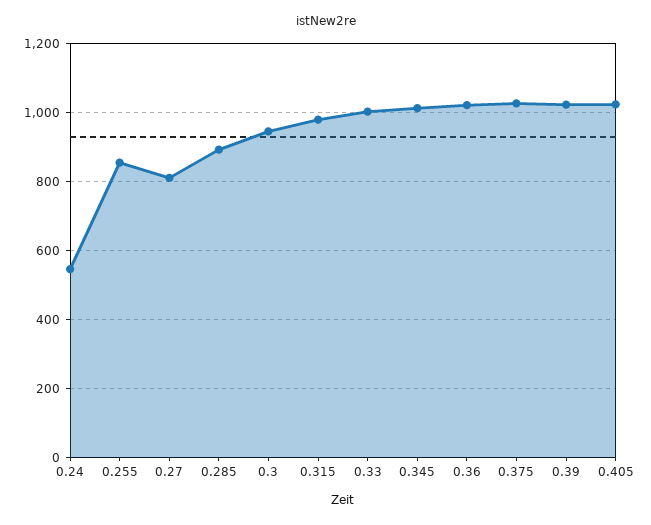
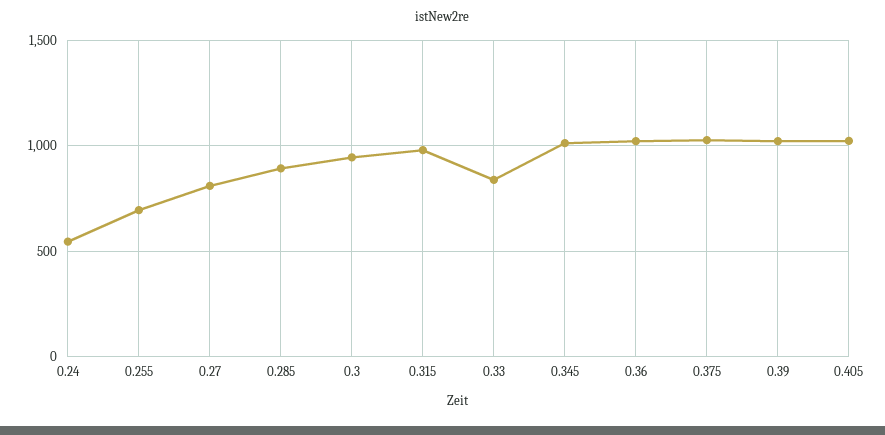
  {
    "0.24": 540,
-   "0.255": 860,
+   "0.255": 700,
    "0.27": 820,
    "0.285": 900,
    "0.3": 940,
    "0.315": 980,
-   "0.33": 1000,
+   "0.33": 850,
    "0.345": 1020,
    "0.36": 1020,
    "0.375": 1020,
    "0.39": 1020,
    "0.405": 1020
  }

